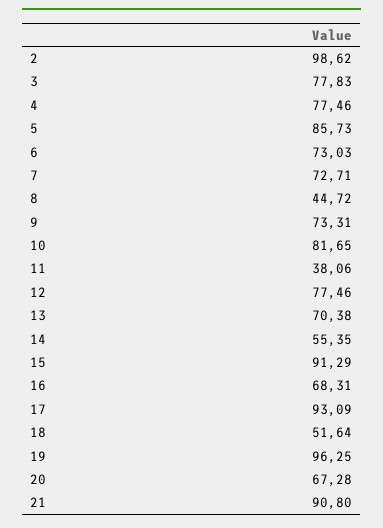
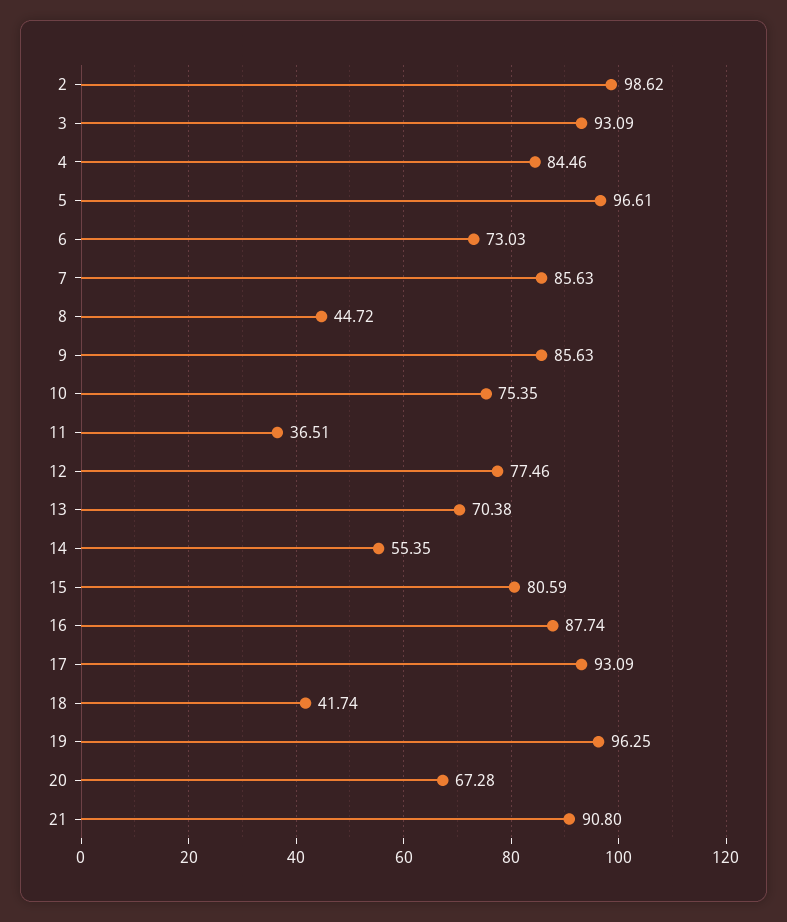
  {
    "2": 98.62,
-   "3": 77.83,
+   "3": 93.09,
-   "4": 77.46,
+   "4": 84.46,
-   "5": 85.73,
+   "5": 96.61,
    "6": 73.03,
-   "7": 72.71,
+   "7": 85.63,
    "8": 44.72,
-   "9": 73.31,
+   "9": 85.63,
-   "10": 81.65,
+   "10": 75.35,
-   "11": 38.06,
+   "11": 36.51,
    "12": 77.46,
    "13": 70.38,
    "14": 55.35,
-   "15": 91.29,
+   "15": 80.59,
-   "16": 68.31,
+   "16": 87.74,
    "17": 93.09,
-   "18": 51.64,
+   "18": 41.74,
    "19": 96.25,
    "20": 67.28,
    "21": 90.8
  }

